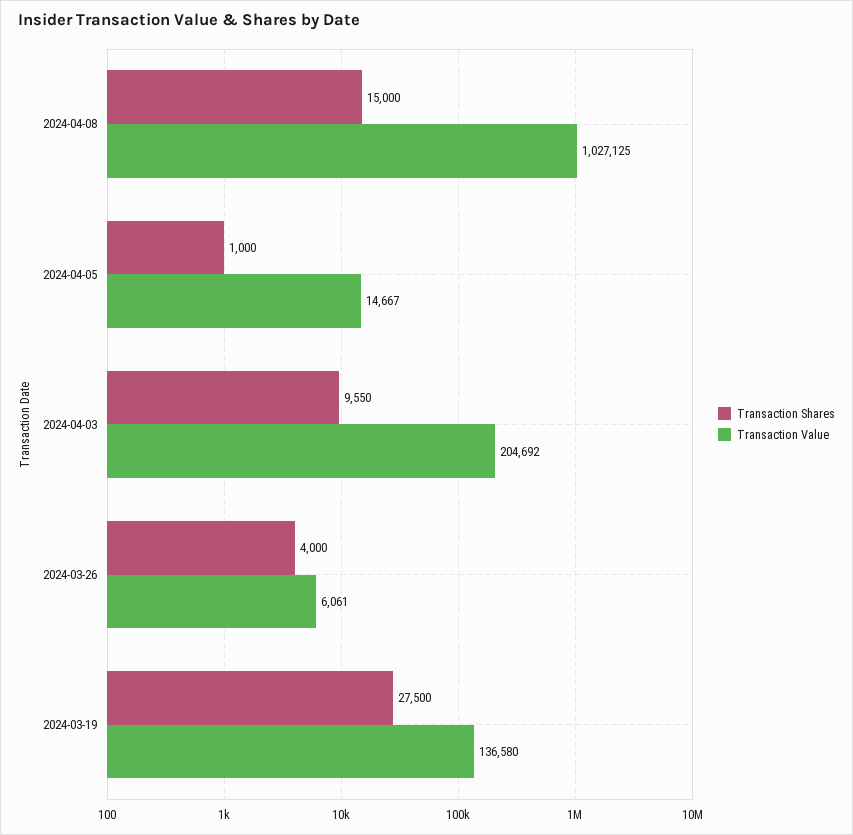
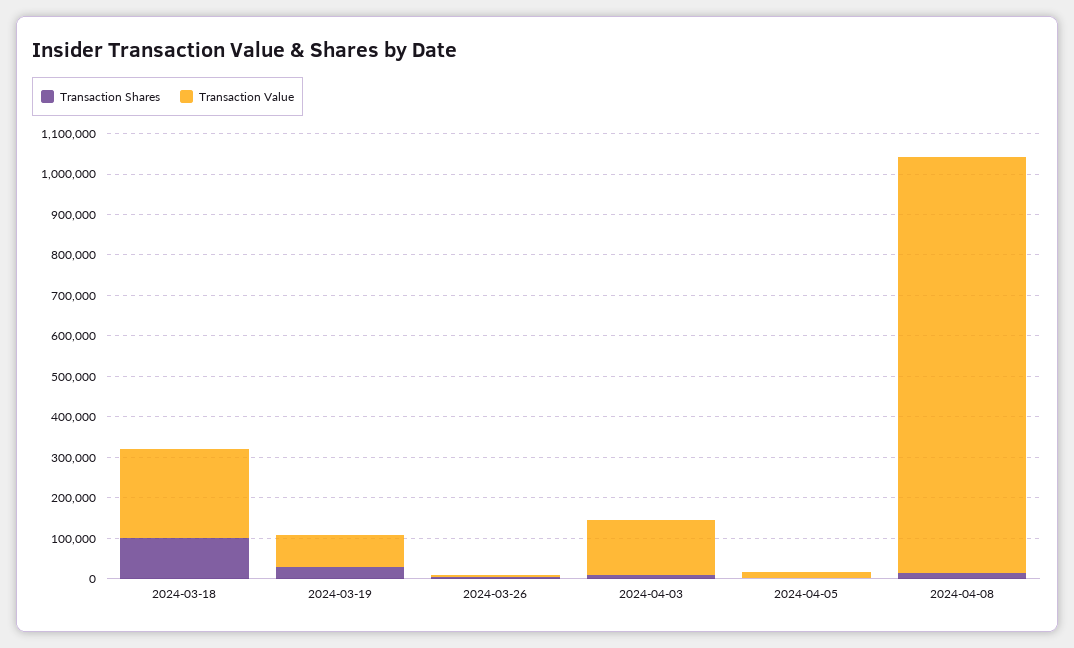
  {
    "Transaction Shares": {
      "2024-04-08": 15000,
      "2024-04-05": 1000,
      "2024-04-03": 9550,
      "2024-03-26": 4000,
-     "2024-03-19": 27500
+     "2024-03-19": 27500,
+     "2024-03-18": 100000
    },
    "Transaction Value": {
      "2024-04-08": 1027125,
      "2024-04-05": 14667,
-     "2024-04-03": 204692,
+     "2024-04-03": 140000,
      "2024-03-26": 6061,
-     "2024-03-19": 136580
+     "2024-03-19": 80000,
+     "2024-03-18": 220000
    }
  }

